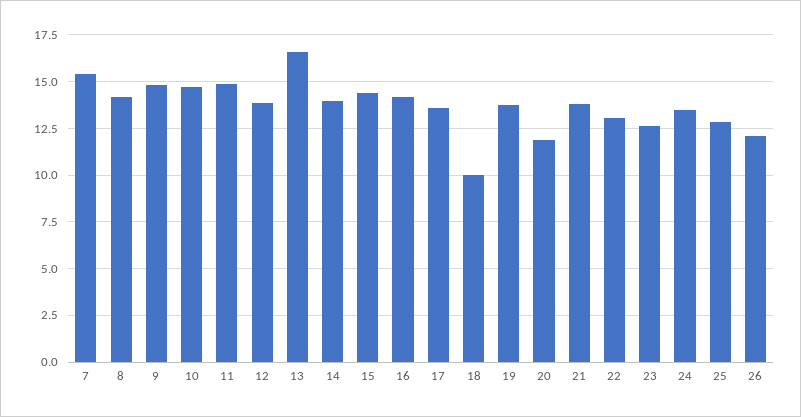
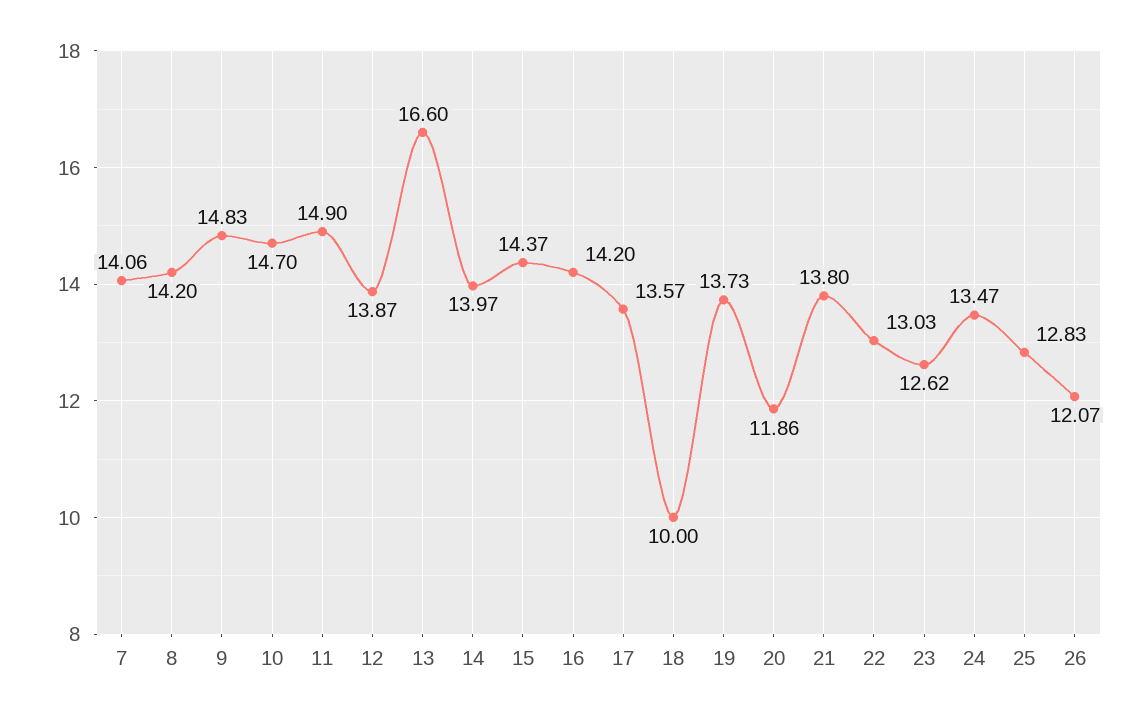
  {
-   "7": 15.5,
+   "7": 14.06,
    "8": 14.2,
    "9": 14.83,
    "10": 14.7,
    "11": 14.9,
    "12": 13.87,
    "13": 16.6,
    "14": 13.97,
    "15": 14.37,
    "16": 14.2,
    "17": 13.57,
    "18": 10,
    "19": 13.73,
    "20": 11.86,
    "21": 13.8,
    "22": 13.03,
    "23": 12.62,
    "24": 13.47,
    "25": 12.83,
    "26": 12.07
  }

